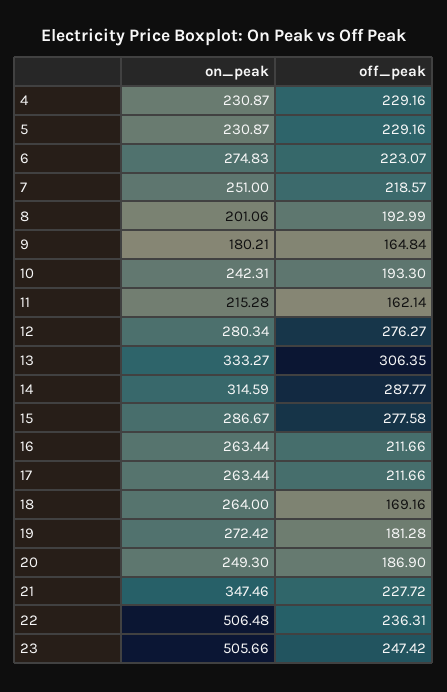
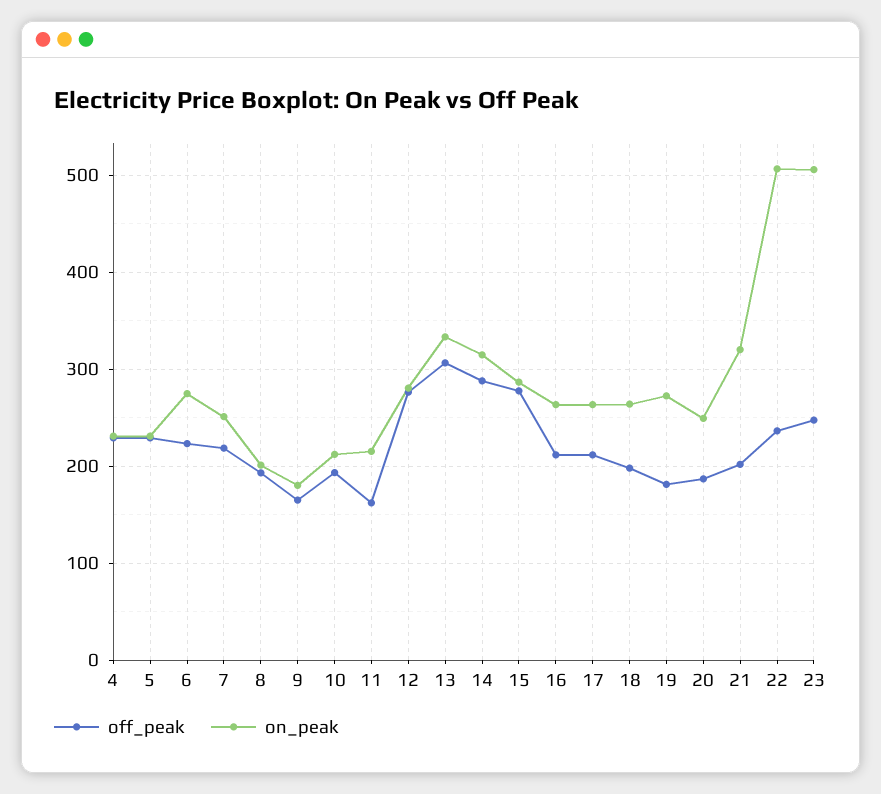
  {
    "on_peak": {
      "4": 230.87,
      "5": 230.87,
      "6": 274.83,
      "7": 251,
      "8": 201.06,
      "9": 180.21,
-     "10": 242.31,
+     "10": 210,
      "11": 215.28,
      "12": 280.34,
      "13": 333.27,
      "14": 314.59,
      "15": 286.67,
      "16": 263.44,
      "17": 263.44,
      "18": 264,
      "19": 272.42,
      "20": 249.3,
-     "21": 347.46,
+     "21": 320,
      "22": 506.48,
      "23": 505.66
    },
    "off_peak": {
      "4": 229.16,
      "5": 229.16,
      "6": 223.07,
      "7": 218.57,
      "8": 192.99,
      "9": 164.84,
      "10": 193.3,
      "11": 162.14,
      "12": 276.27,
      "13": 306.35,
      "14": 287.77,
      "15": 277.58,
      "16": 211.66,
      "17": 211.66,
-     "18": 169.16,
+     "18": 200,
      "19": 181.28,
      "20": 186.9,
-     "21": 227.72,
+     "21": 200,
      "22": 236.31,
      "23": 247.42
    }
  }

